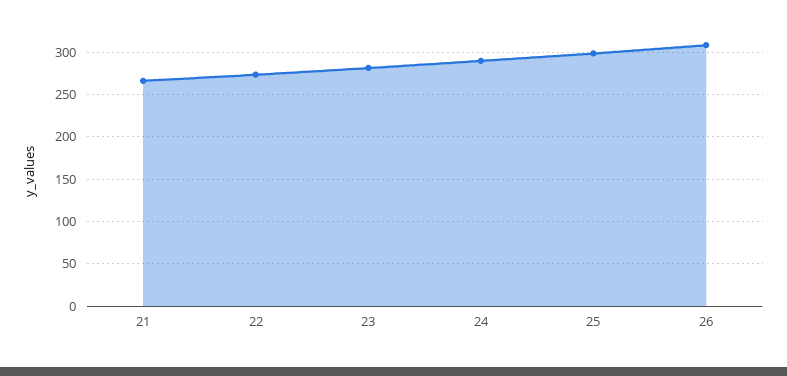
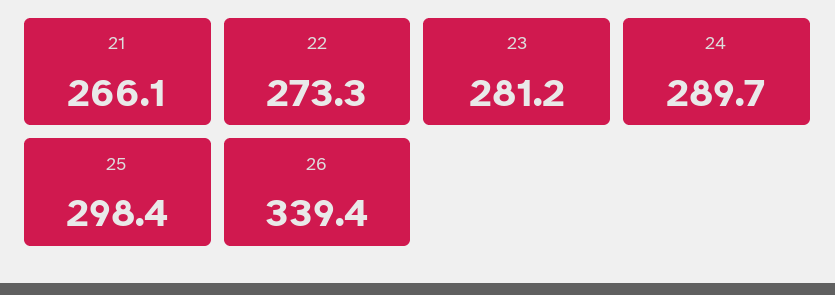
  {
    "21": 266.1,
    "22": 273.3,
    "23": 281.2,
    "24": 289.7,
    "25": 298.4,
-   "26": 310
+   "26": 339.4
  }

